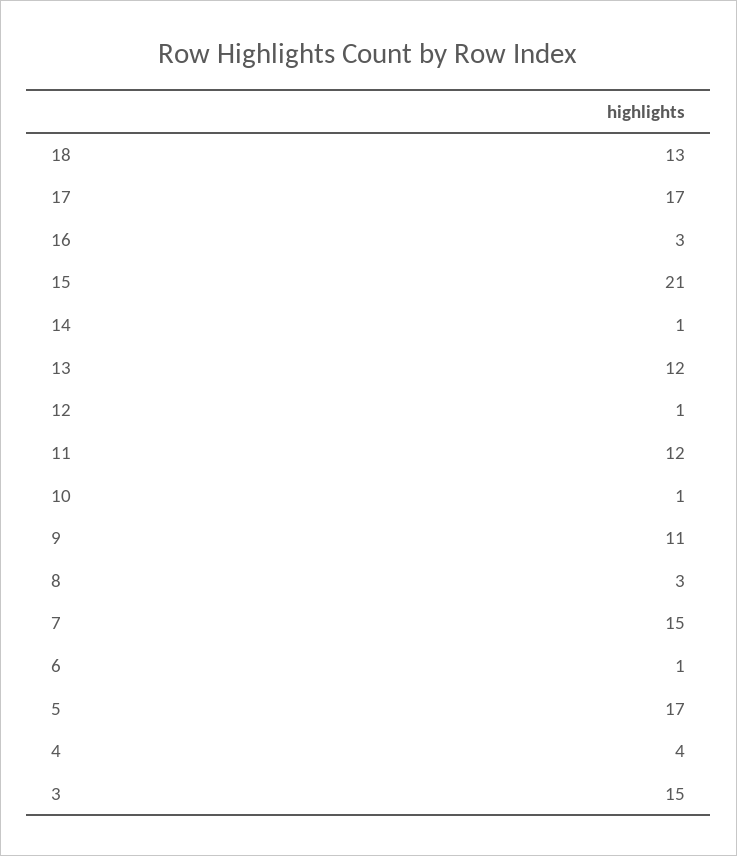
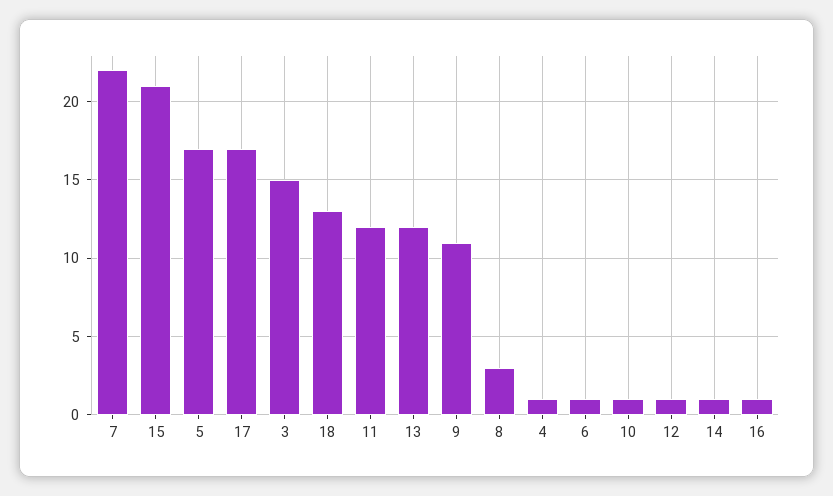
  {
    "18": 13,
    "17": 17,
-   "16": 3,
+   "16": 1,
    "15": 21,
    "14": 1,
    "13": 12,
    "12": 1,
    "11": 12,
    "10": 1,
    "9": 11,
    "8": 3,
-   "7": 15,
+   "7": 22,
    "6": 1,
    "5": 17,
-   "4": 4,
+   "4": 1,
    "3": 15
  }

